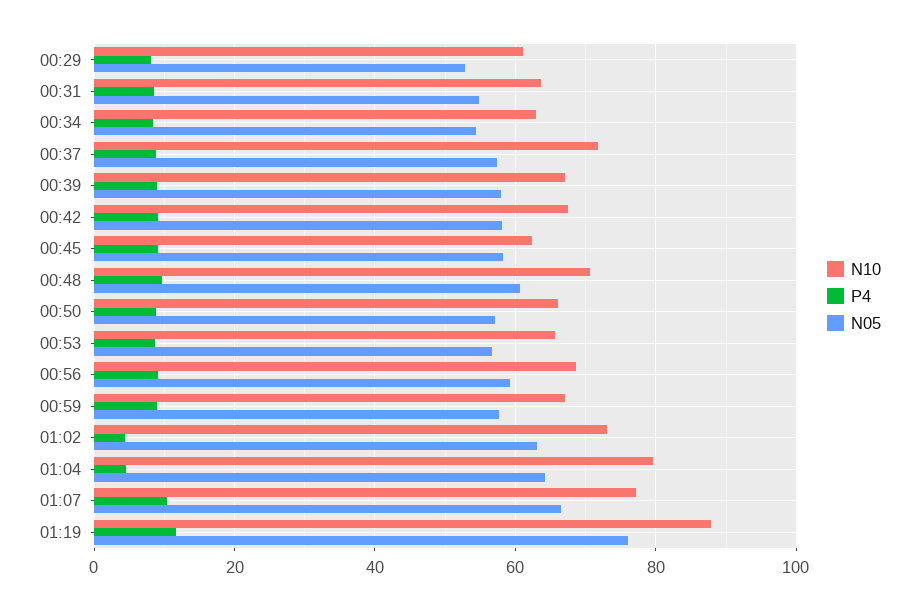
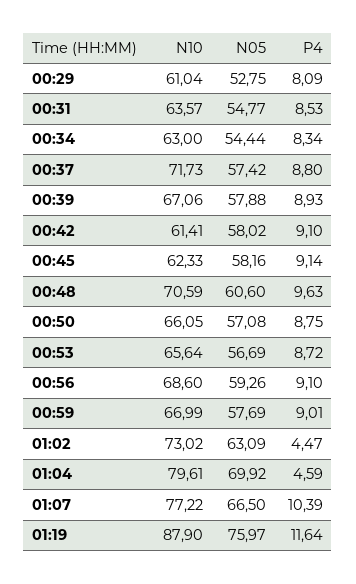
  {
    "N10": {
      "00:29": 61.04,
      "00:31": 63.57,
      "00:34": 63,
      "00:37": 71.73,
      "00:39": 67.06,
-     "00:42": 68,
+     "00:42": 61.41,
      "00:45": 62.33,
      "00:48": 70.59,
      "00:50": 66.05,
      "00:53": 65.64,
      "00:56": 68.6,
      "00:59": 66.99,
      "01:02": 73.02,
      "01:04": 79.61,
      "01:07": 77.22,
      "01:19": 87.9
    },
    "P4": {
      "00:29": 8.09,
      "00:31": 8.53,
      "00:34": 8.34,
      "00:37": 8.8,
      "00:39": 8.93,
      "00:42": 9.1,
      "00:45": 9.14,
      "00:48": 9.63,
      "00:50": 8.75,
      "00:53": 8.72,
      "00:56": 9.1,
      "00:59": 9.01,
      "01:02": 4.47,
      "01:04": 4.59,
      "01:07": 10.39,
      "01:19": 11.64
    },
    "N05": {
      "00:29": 52.75,
      "00:31": 54.77,
      "00:34": 54.44,
      "00:37": 57.42,
      "00:39": 57.88,
      "00:42": 58.02,
      "00:45": 58.16,
      "00:48": 60.6,
      "00:50": 57.08,
      "00:53": 56.69,
      "00:56": 59.26,
      "00:59": 57.69,
      "01:02": 63.09,
-     "01:04": 64,
+     "01:04": 69.92,
      "01:07": 66.5,
      "01:19": 75.97
    }
  }

